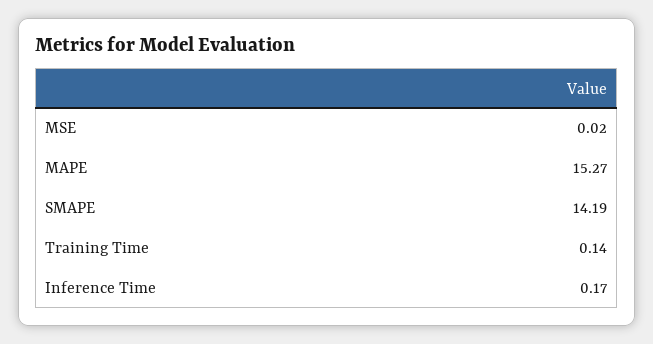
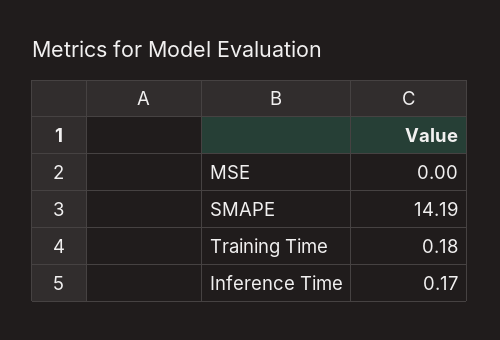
  {
-   "MSE": 0.02,
+   "MSE": 0,
-   "MAPE": 15.27,
    "SMAPE": 14.19,
-   "Training Time": 0.14,
+   "Training Time": 0.18,
    "Inference Time": 0.17
  }

